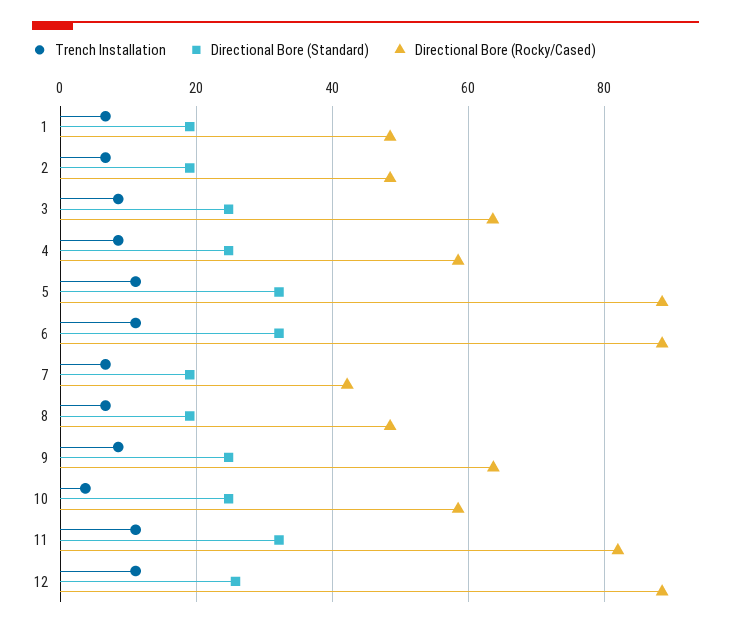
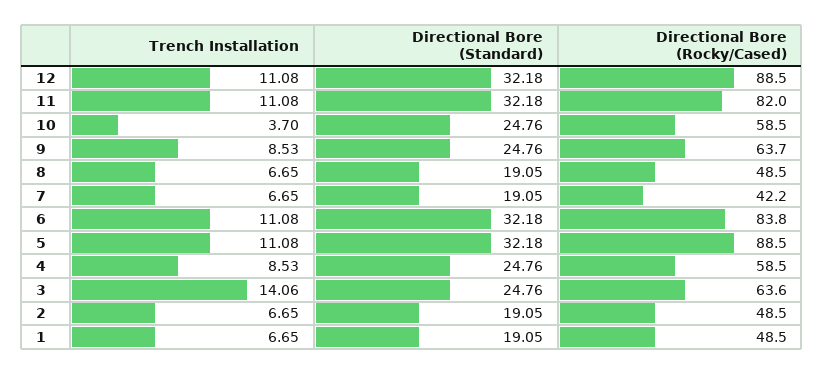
  {
    "Trench Installation": {
      "1": 6.65,
      "2": 6.65,
-     "3": 8,
+     "3": 14.06,
      "4": 8.53,
      "5": 11.08,
      "6": 11.08,
      "7": 6.65,
      "8": 6.65,
      "9": 8.53,
      "10": 3.7,
      "11": 11.08,
      "12": 11.08
    },
    "Directional Bore (Standard)": {
      "1": 19.05,
      "2": 19.05,
      "3": 24.76,
      "4": 24.76,
      "5": 32.18,
      "6": 32.18,
      "7": 19.05,
      "8": 19.05,
      "9": 24.76,
      "10": 24.76,
      "11": 32.18,
-     "12": 26
+     "12": 32.18
    },
    "Directional Bore (Rocky/Cased)": {
      "1": 48.5,
      "2": 48.5,
      "3": 63.6,
      "4": 58.5,
      "5": 88.5,
-     "6": 88,
+     "6": 83.8,
      "7": 42.2,
      "8": 48.5,
      "9": 63.7,
      "10": 58.5,
      "11": 82,
      "12": 88.5
    }
  }

